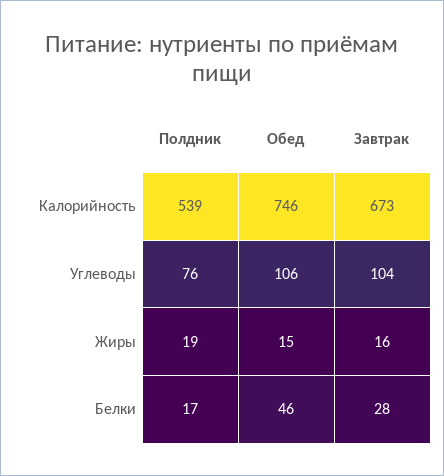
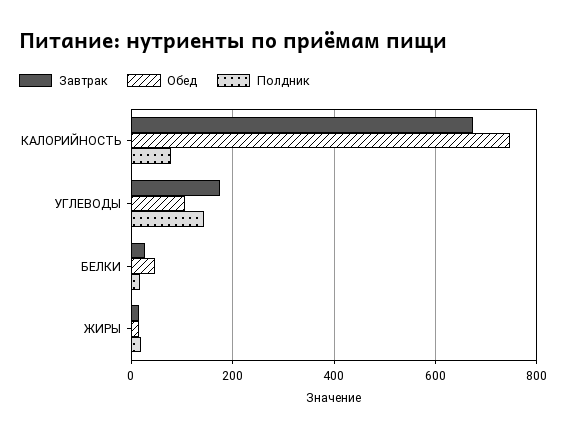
  {
    "Полдник": {
-     "Калорийность": 539,
+     "Калорийность": 80,
-     "Углеводы": 76,
+     "Углеводы": 140,
      "Жиры": 19,
      "Белки": 17
    },
    "Обед": {
      "Калорийность": 746,
      "Углеводы": 106,
      "Жиры": 15,
      "Белки": 46
    },
    "Завтрак": {
      "Калорийность": 673,
-     "Углеводы": 104,
+     "Углеводы": 180,
      "Жиры": 16,
      "Белки": 28
    }
  }

